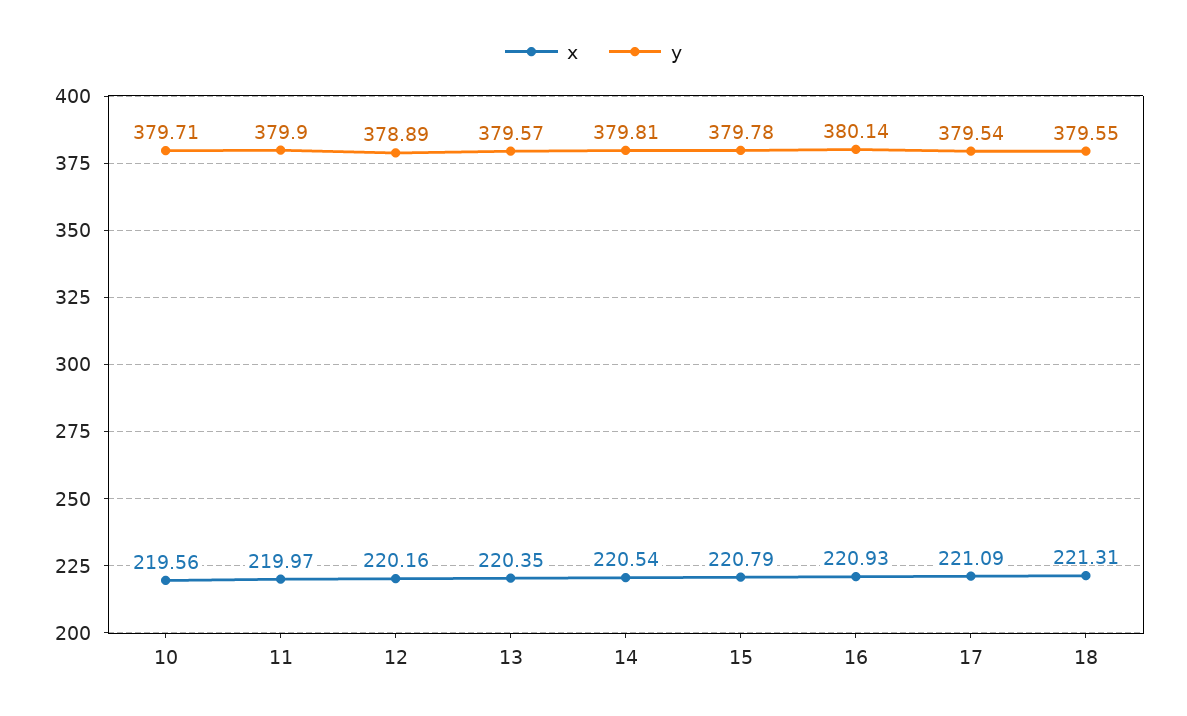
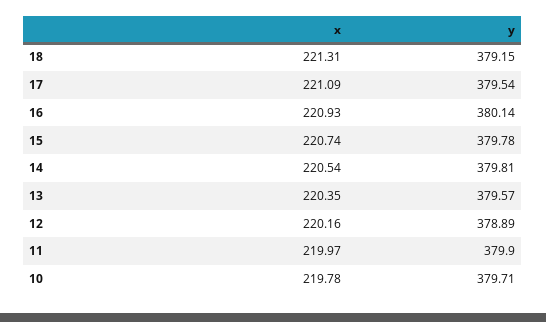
  {
    "x": {
-     "10": 219.56,
+     "10": 219.78,
      "11": 219.97,
      "12": 220.16,
      "13": 220.35,
      "14": 220.54,
-     "15": 220.79,
+     "15": 220.74,
      "16": 220.93,
      "17": 221.09,
      "18": 221.31
    },
    "y": {
      "10": 379.71,
      "11": 379.9,
      "12": 378.89,
      "13": 379.57,
      "14": 379.81,
      "15": 379.78,
      "16": 380.14,
      "17": 379.54,
-     "18": 379.55
+     "18": 379.15
    }
  }

